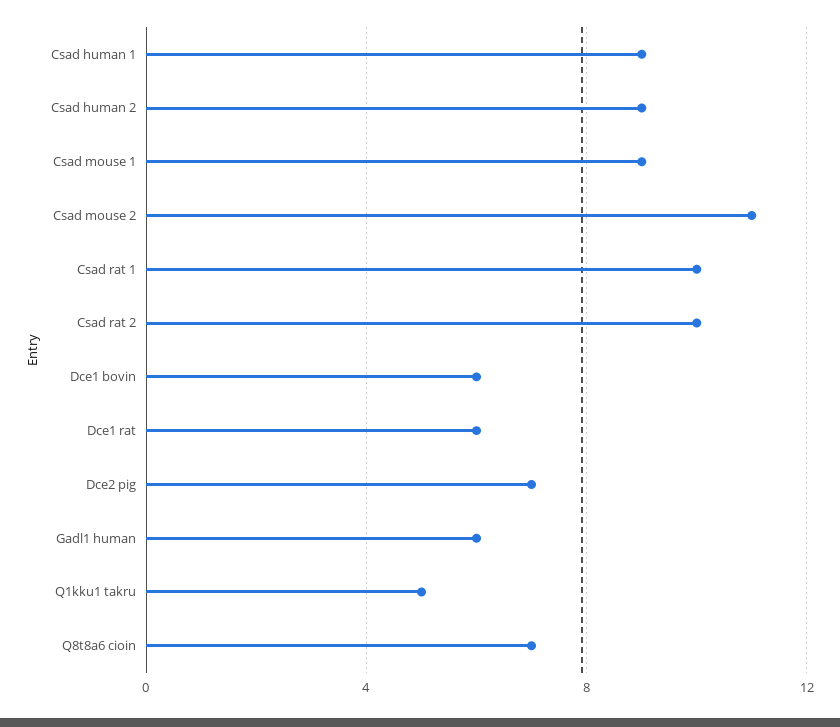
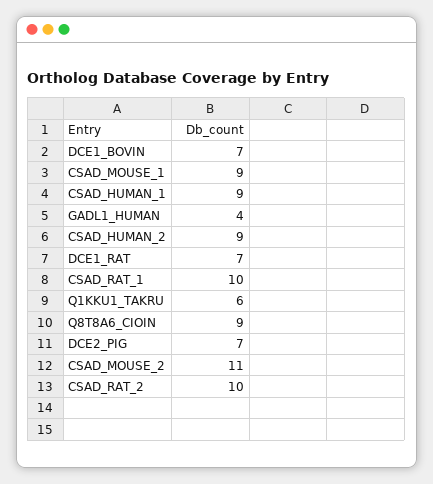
  {
    "Csad human 1": 9,
    "Csad human 2": 9,
    "Csad mouse 1": 9,
    "Csad mouse 2": 11,
    "Csad rat 1": 10,
    "Csad rat 2": 10,
-   "Dce1 bovin": 6,
+   "Dce1 bovin": 7,
-   "Dce1 rat": 6,
+   "Dce1 rat": 7,
    "Dce2 pig": 7,
-   "Gadl1 human": 6,
+   "Gadl1 human": 4,
-   "Q1kku1 takru": 5,
+   "Q1kku1 takru": 6,
-   "Q8t8a6 cioin": 7
+   "Q8t8a6 cioin": 9
  }

